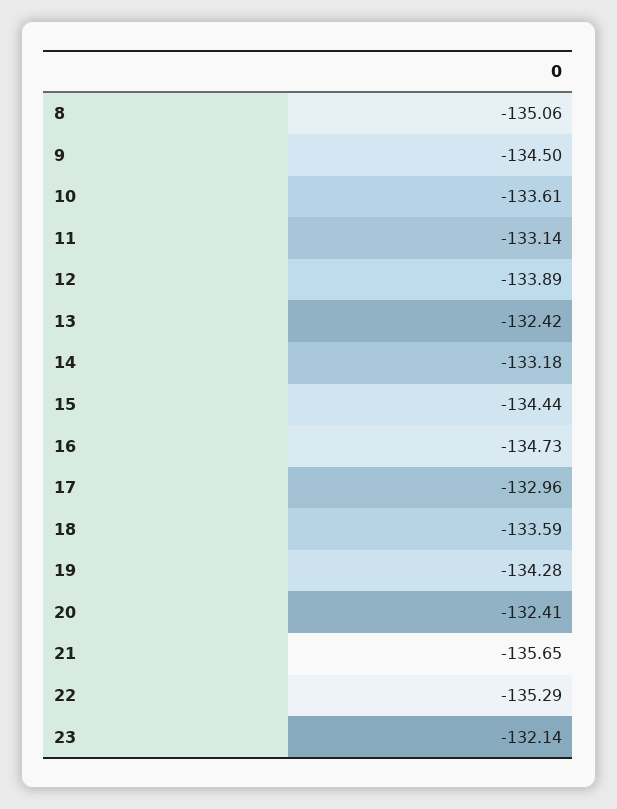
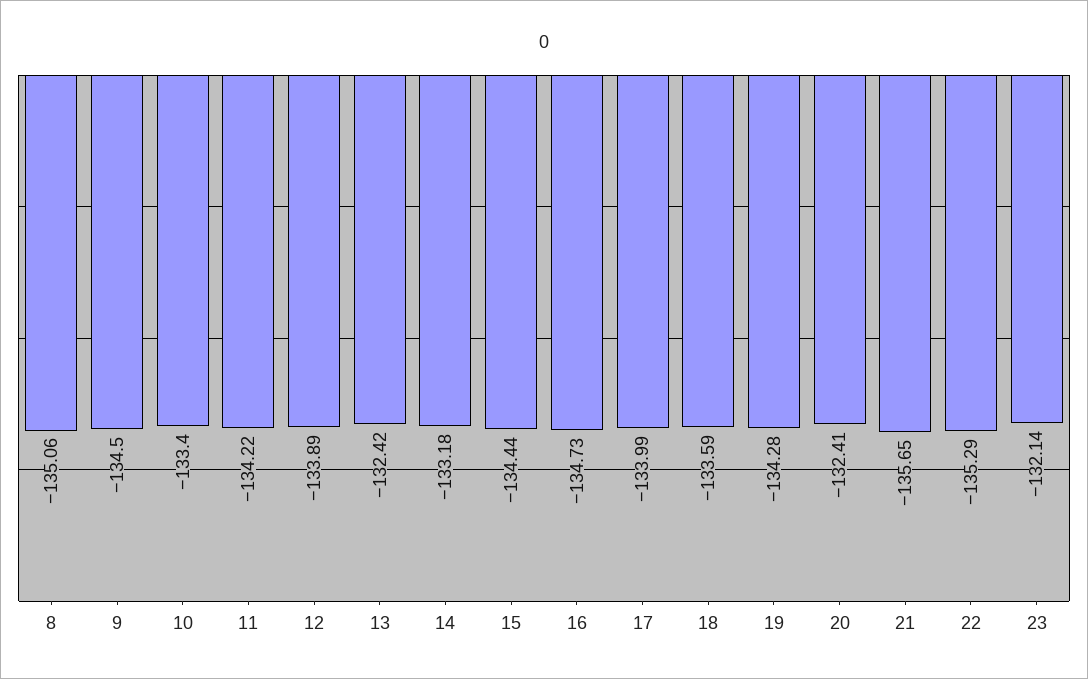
  {
    "8": -135.06,
    "9": -134.5,
-   "10": -133.61,
+   "10": -133.4,
-   "11": -133.14,
+   "11": -134.22,
    "12": -133.89,
    "13": -132.42,
    "14": -133.18,
    "15": -134.44,
    "16": -134.73,
-   "17": -132.96,
+   "17": -133.99,
    "18": -133.59,
    "19": -134.28,
    "20": -132.41,
    "21": -135.65,
    "22": -135.29,
    "23": -132.14
  }

